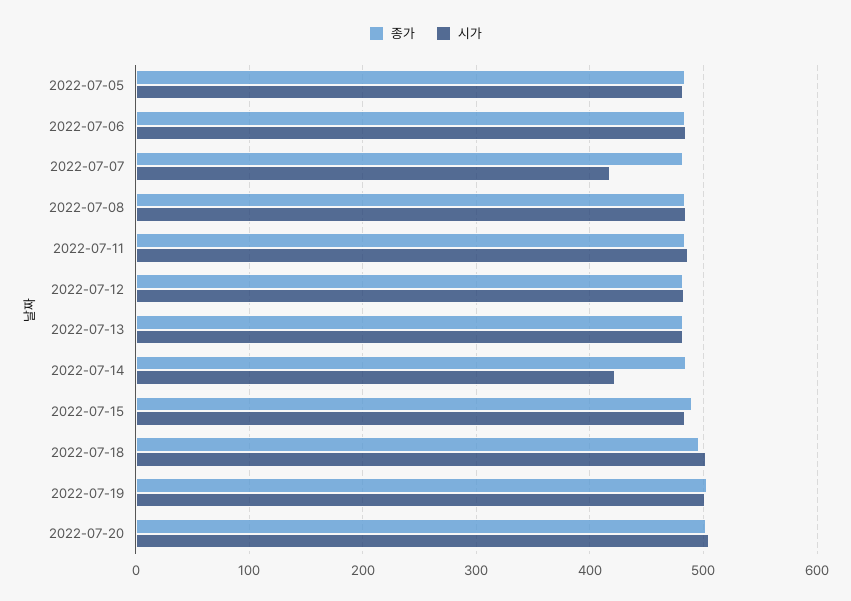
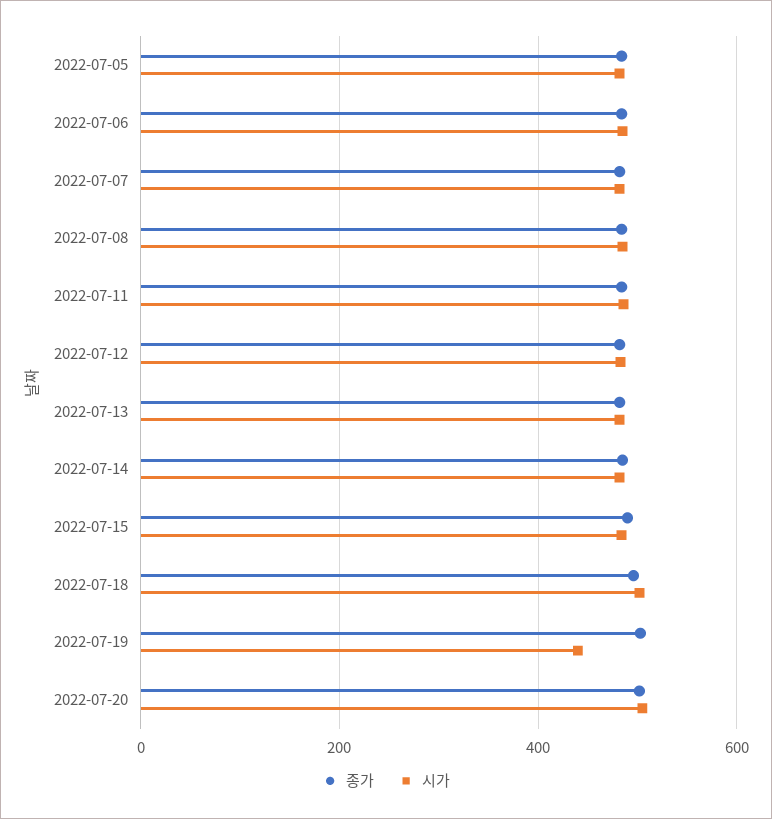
  {
    "종가": {
      "2022-07-05": 480,
      "2022-07-06": 480,
      "2022-07-07": 480,
      "2022-07-08": 480,
      "2022-07-11": 480,
      "2022-07-12": 480,
      "2022-07-13": 480,
      "2022-07-14": 490,
      "2022-07-15": 490,
      "2022-07-18": 500,
      "2022-07-19": 500,
      "2022-07-20": 500
    },
    "시가": {
      "2022-07-05": 480,
      "2022-07-06": 490,
-     "2022-07-07": 420,
+     "2022-07-07": 480,
      "2022-07-08": 490,
      "2022-07-11": 490,
      "2022-07-12": 480,
      "2022-07-13": 480,
-     "2022-07-14": 420,
+     "2022-07-14": 480,
      "2022-07-15": 480,
      "2022-07-18": 500,
-     "2022-07-19": 500,
+     "2022-07-19": 440,
      "2022-07-20": 510
    }
  }

